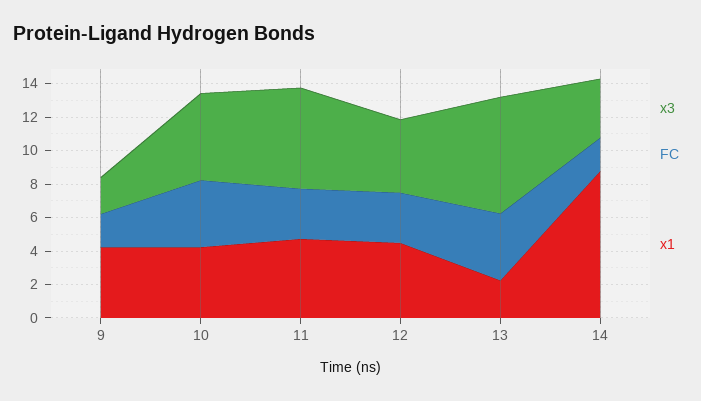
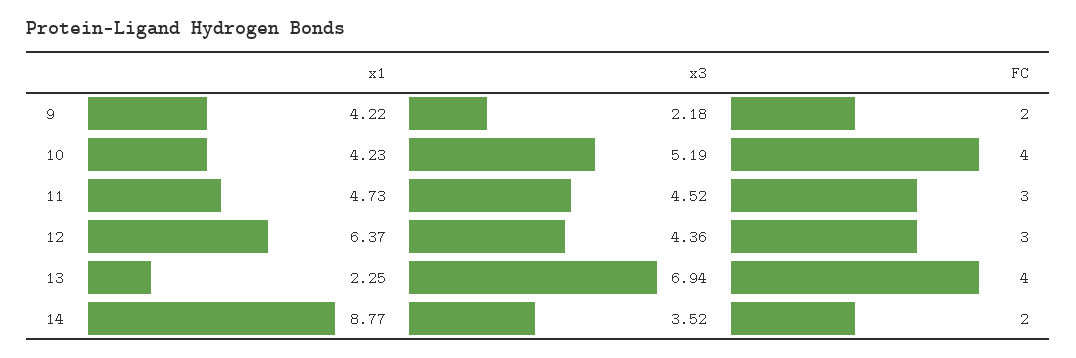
  {
    "x3": {
      "9": 2.18,
      "10": 5.19,
-     "11": 6,
+     "11": 4.52,
      "12": 4.36,
      "13": 6.94,
      "14": 3.52
    },
    "FC": {
      "9": 2,
      "10": 4,
      "11": 3,
      "12": 3,
      "13": 4,
      "14": 2
    },
    "x1": {
      "9": 4.22,
      "10": 4.23,
      "11": 4.73,
-     "12": 4.5,
+     "12": 6.37,
      "13": 2.25,
      "14": 8.77
    }
  }

